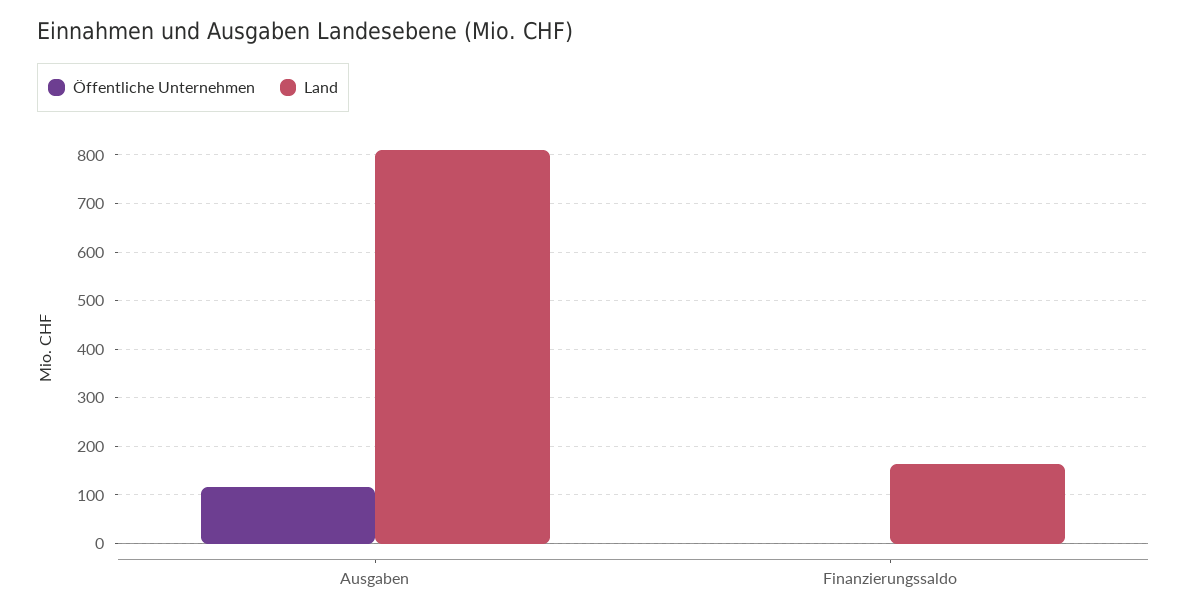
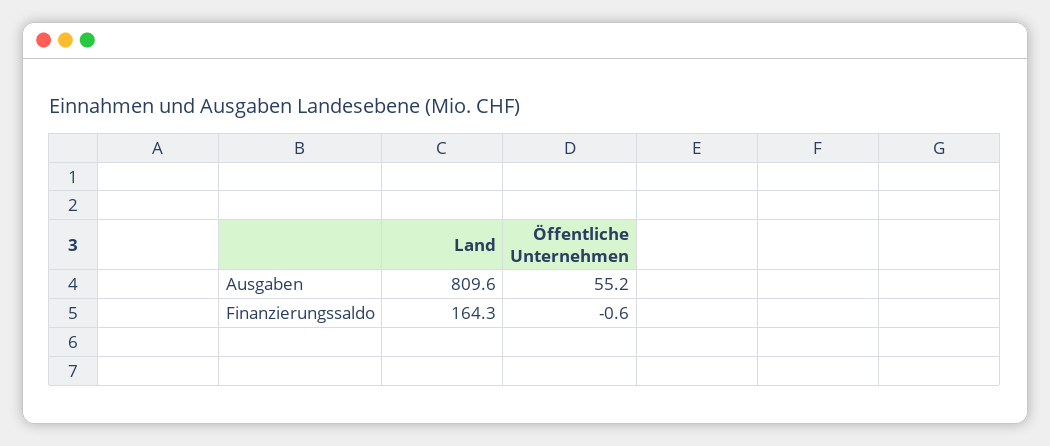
  {
    "Öffentliche Unternehmen": {
-     "Ausgaben": 120,
+     "Ausgaben": 55.2,
      "Finanzierungssaldo": -0.6
    },
    "Land": {
      "Ausgaben": 809.6,
      "Finanzierungssaldo": 164.3
    }
  }

